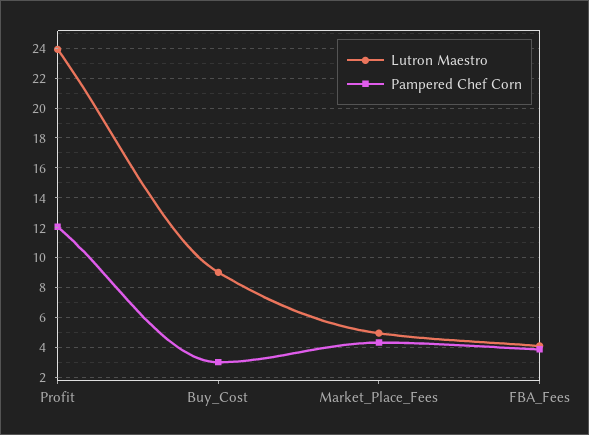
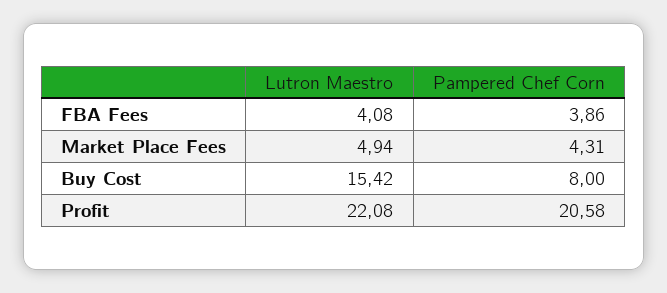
  {
    "Lutron Maestro": {
-     "Profit": 24,
+     "Profit": 22.08,
-     "Buy_Cost": 9,
+     "Buy_Cost": 15.42,
      "Market_Place_Fees": 4.94,
      "FBA_Fees": 4.08
    },
    "Pampered Chef Corn": {
-     "Profit": 12,
+     "Profit": 20.58,
-     "Buy_Cost": 3,
+     "Buy_Cost": 8,
      "Market_Place_Fees": 4.31,
      "FBA_Fees": 3.86
    }
  }

